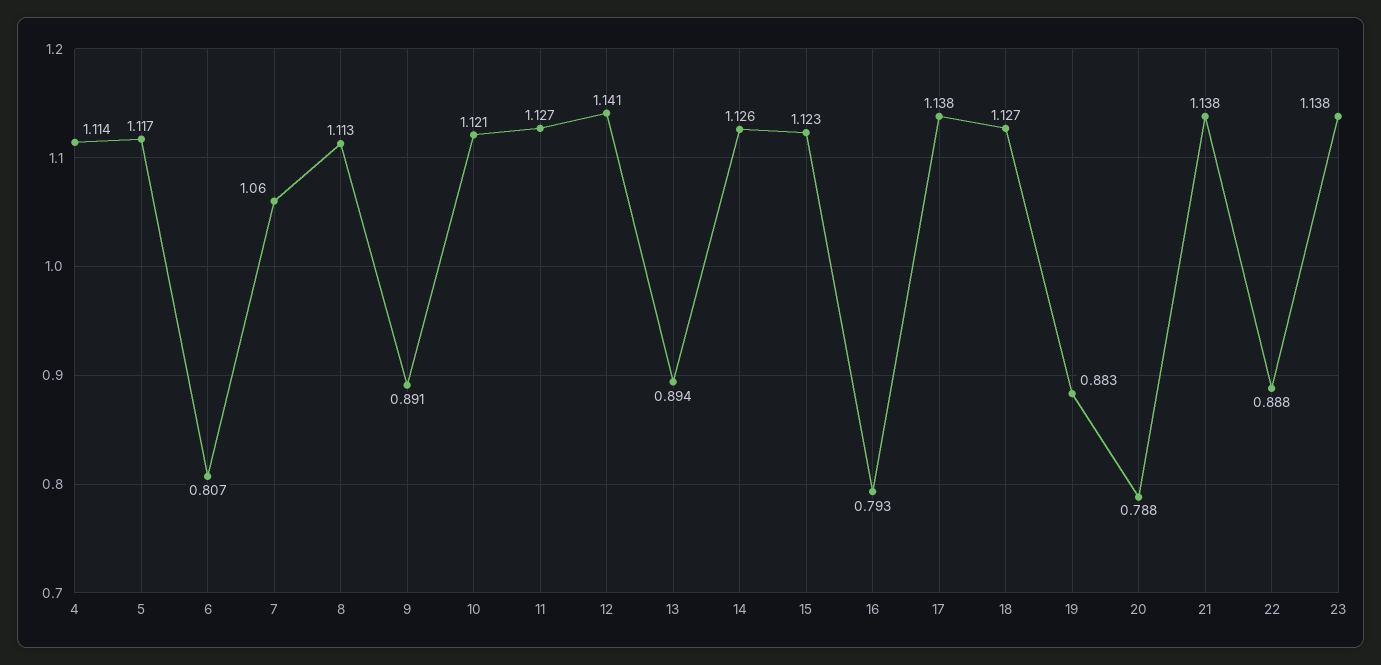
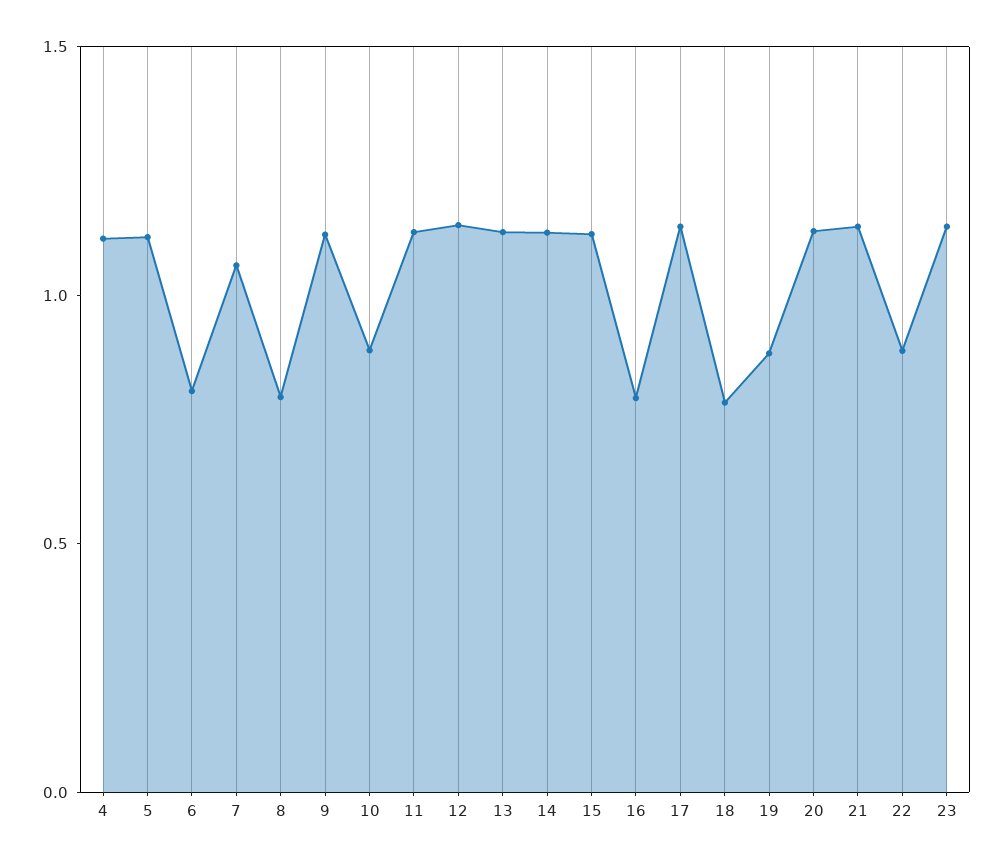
  {
    "4": 1.114,
    "5": 1.117,
    "6": 0.807,
    "7": 1.06,
-   "8": 1.113,
+   "8": 0.8,
-   "9": 0.891,
+   "9": 1.1,
-   "10": 1.121,
+   "10": 0.9,
    "11": 1.127,
    "12": 1.141,
-   "13": 0.894,
+   "13": 1.1,
    "14": 1.126,
    "15": 1.123,
    "16": 0.793,
    "17": 1.138,
-   "18": 1.127,
+   "18": 0.8,
    "19": 0.883,
-   "20": 0.788,
+   "20": 1.1,
    "21": 1.138,
    "22": 0.888,
    "23": 1.138
  }

